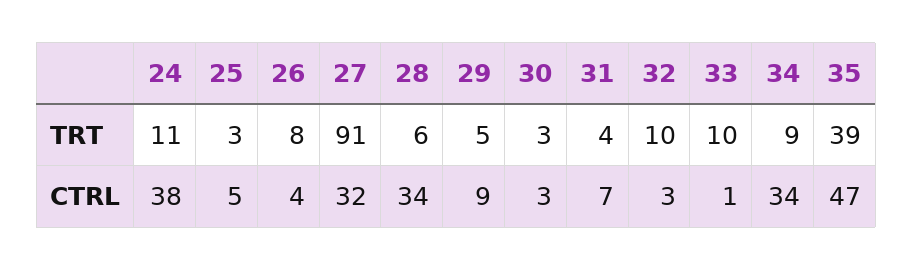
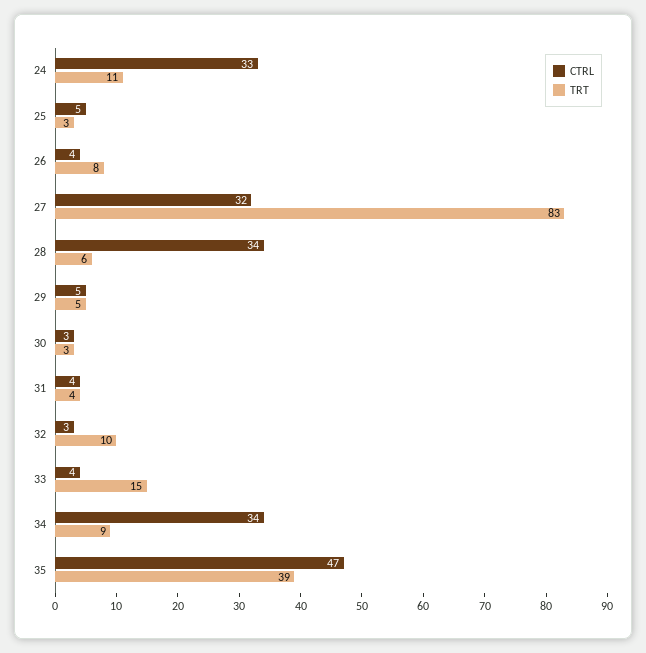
  {
    "TRT": {
      "24": 11,
      "25": 3,
      "26": 8,
-     "27": 91,
+     "27": 83,
      "28": 6,
      "29": 5,
      "30": 3,
      "31": 4,
      "32": 10,
-     "33": 10,
+     "33": 15,
      "34": 9,
      "35": 39
    },
    "CTRL": {
-     "24": 38,
+     "24": 33,
      "25": 5,
      "26": 4,
      "27": 32,
      "28": 34,
-     "29": 9,
+     "29": 5,
      "30": 3,
-     "31": 7,
+     "31": 4,
      "32": 3,
-     "33": 1,
+     "33": 4,
      "34": 34,
      "35": 47
    }
  }

